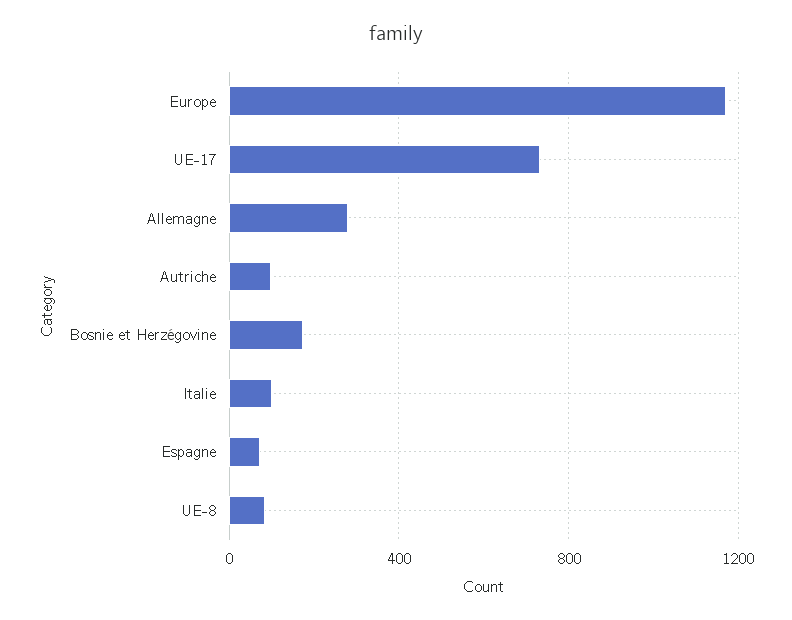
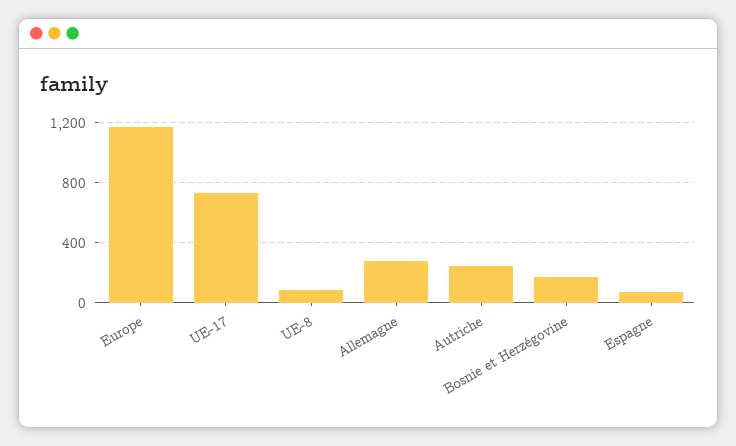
  {
    "Europe": 1150,
    "UE-17": 750,
    "Allemagne": 300,
-   "Autriche": 100,
+   "Autriche": 250,
    "Bosnie et Herzégovine": 150,
-   "Italie": 100,
    "Espagne": 50,
    "UE-8": 100
  }

